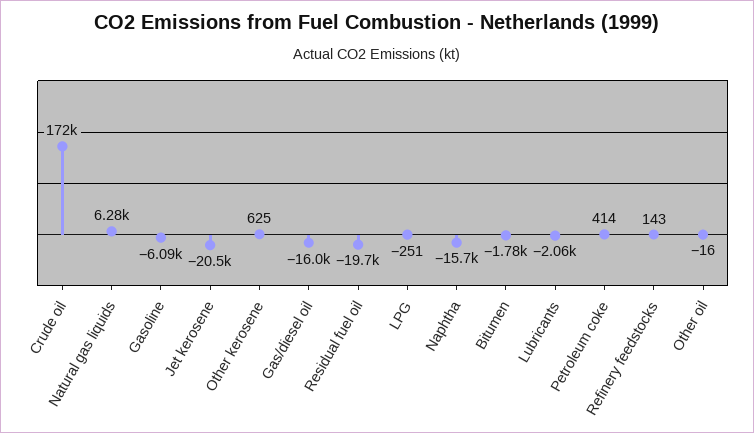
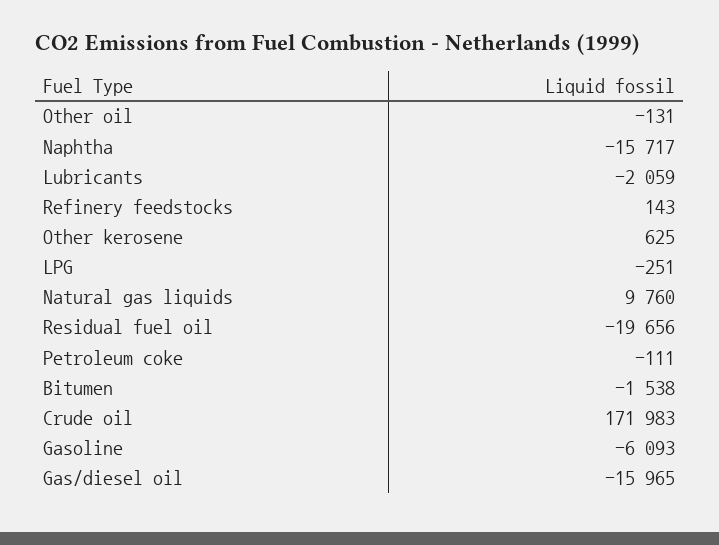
  {
    "Crude oil": 171983,
-   "Natural gas liquids": 6280,
+   "Natural gas liquids": 9760,
    "Gasoline": -6093,
-   "Jet kerosene": -20500,
    "Other kerosene": 625,
    "Gas/diesel oil": -15965,
    "Residual fuel oil": -19656,
    "LPG": -251,
    "Naphtha": -15717,
-   "Bitumen": -1780,
+   "Bitumen": -1538,
    "Lubricants": -2059,
-   "Petroleum coke": 414,
+   "Petroleum coke": -111,
    "Refinery feedstocks": 143,
-   "Other oil": -16
+   "Other oil": -131
  }

